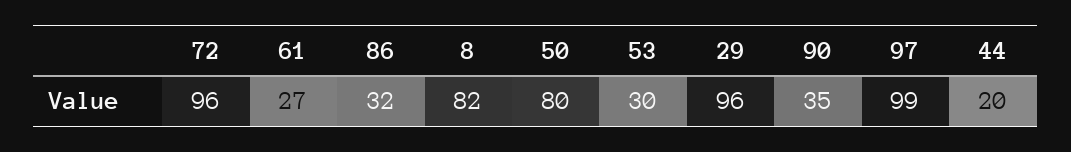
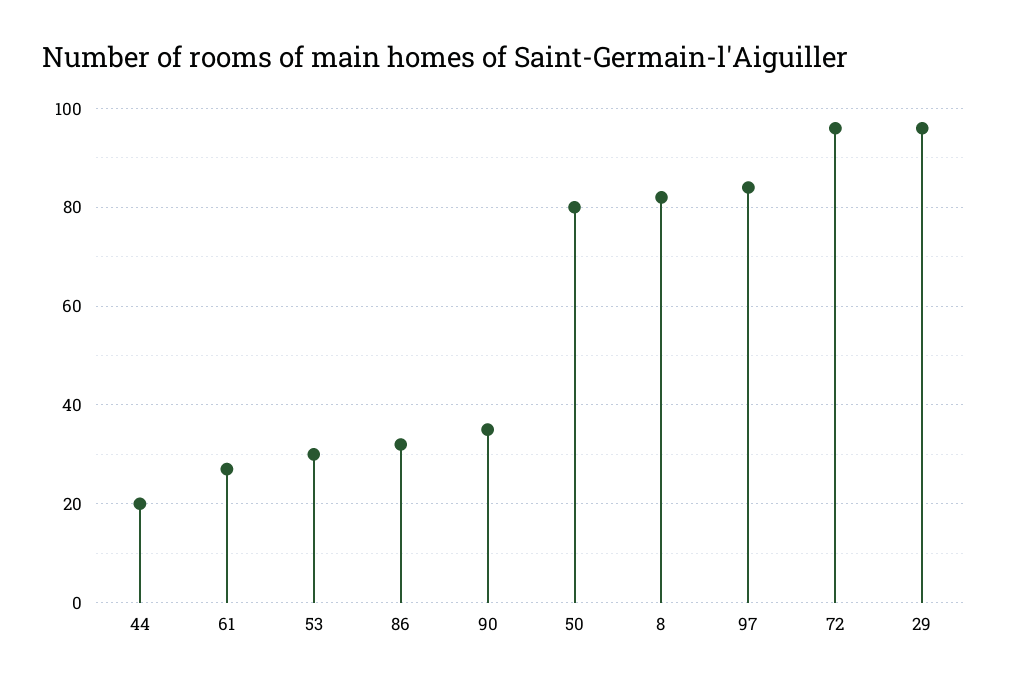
  {
    "72": 96,
    "61": 27,
    "86": 32,
    "8": 82,
    "50": 80,
    "53": 30,
    "29": 96,
    "90": 35,
-   "97": 99,
+   "97": 85,
    "44": 20
  }

